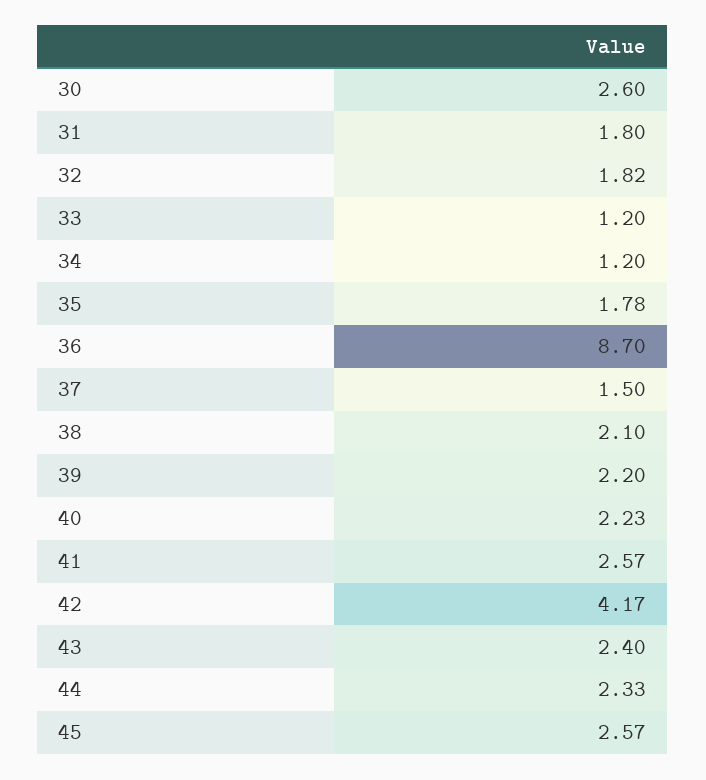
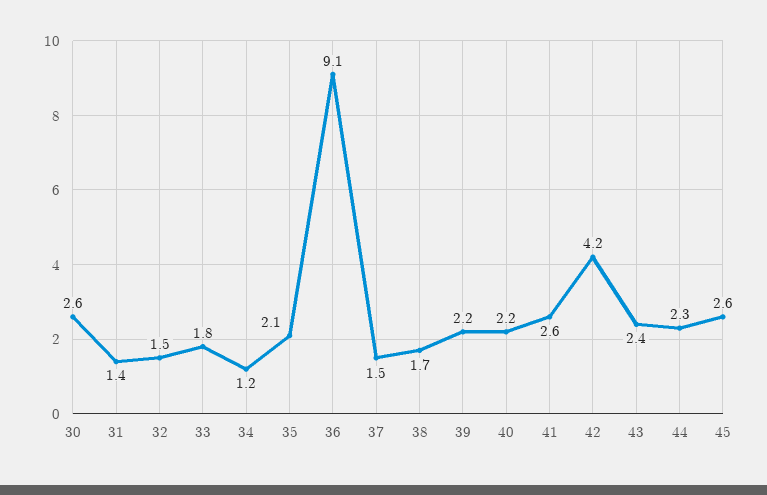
  {
    "30": 2.6,
-   "31": 1.8,
+   "31": 1.4,
-   "32": 1.82,
+   "32": 1.5,
-   "33": 1.2,
+   "33": 1.8,
    "34": 1.2,
-   "35": 1.78,
+   "35": 2.1,
-   "36": 8.7,
+   "36": 9.1,
    "37": 1.5,
-   "38": 2.1,
+   "38": 1.7,
    "39": 2.2,
    "40": 2.23,
    "41": 2.57,
    "42": 4.17,
    "43": 2.4,
    "44": 2.33,
    "45": 2.57
  }

